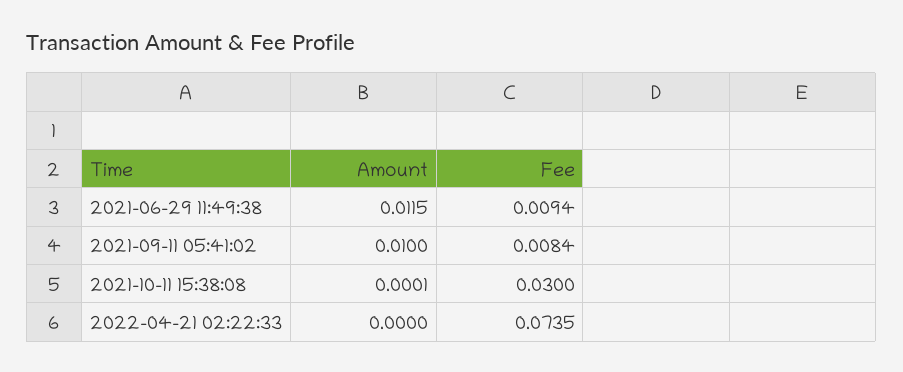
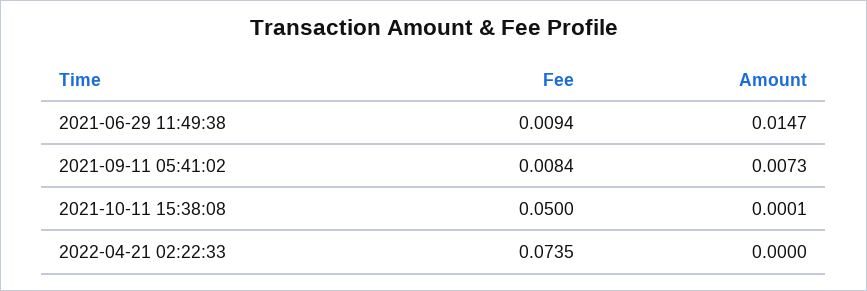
  {
    "Amount": {
-     "2021-06-29 11:49:38": 0.0115,
+     "2021-06-29 11:49:38": 0.0147,
-     "2021-09-11 05:41:02": 0.01,
+     "2021-09-11 05:41:02": 0.0073,
      "2021-10-11 15:38:08": 0.0001,
      "2022-04-21 02:22:33": 0
    },
    "Fee": {
      "2021-06-29 11:49:38": 0.0094,
      "2021-09-11 05:41:02": 0.0084,
-     "2021-10-11 15:38:08": 0.03,
+     "2021-10-11 15:38:08": 0.05,
      "2022-04-21 02:22:33": 0.0735
    }
  }

